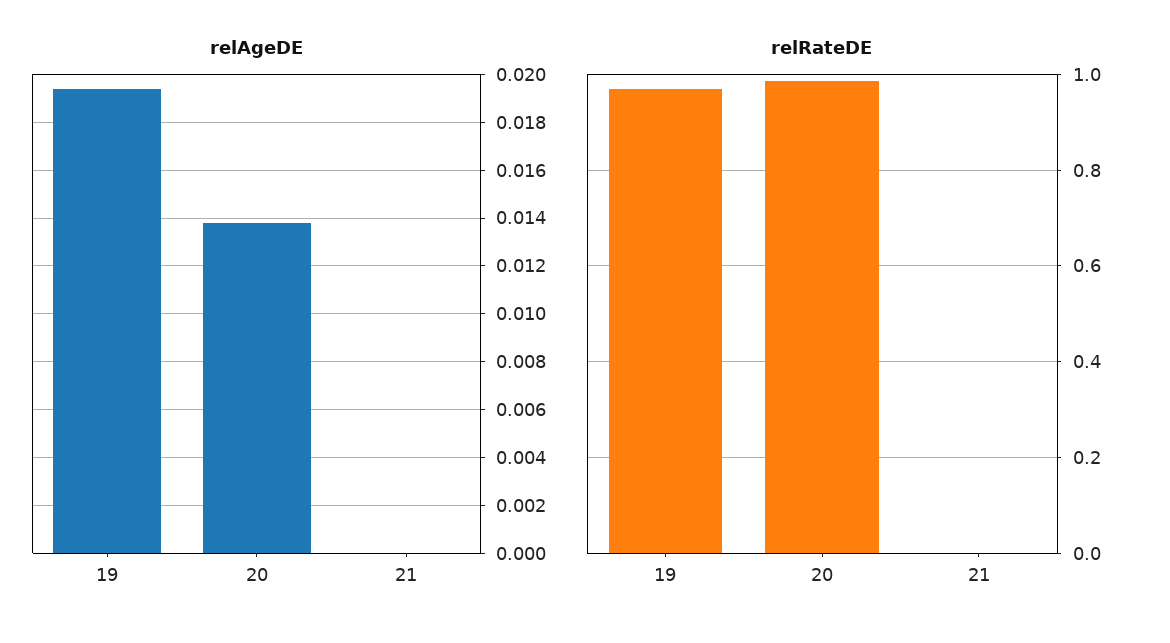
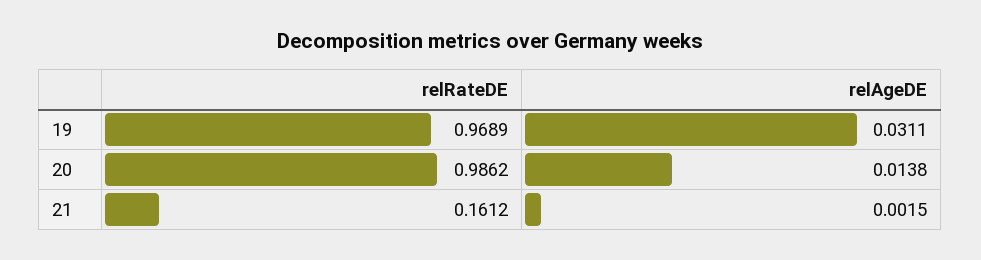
  {
    "relAgeDE": {
-     "19": 0.0195,
+     "19": 0.0311,
      "20": 0.0138,
-     "21": 0
+     "21": 0.0015
    },
    "relRateDE": {
      "19": 0.9689,
      "20": 0.9862,
-     "21": 0
+     "21": 0.1612
    }
  }

